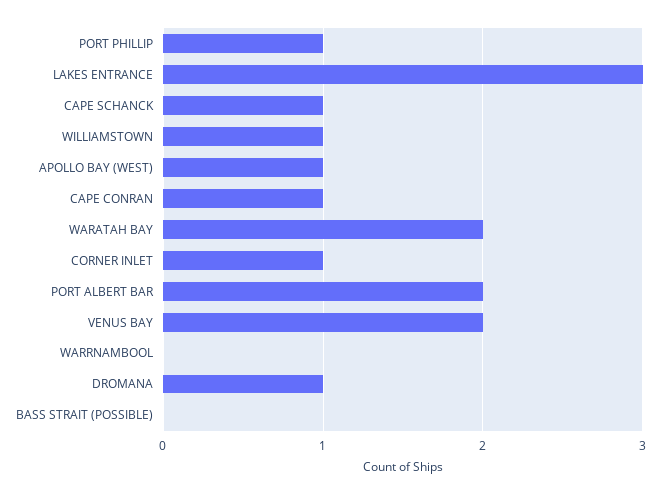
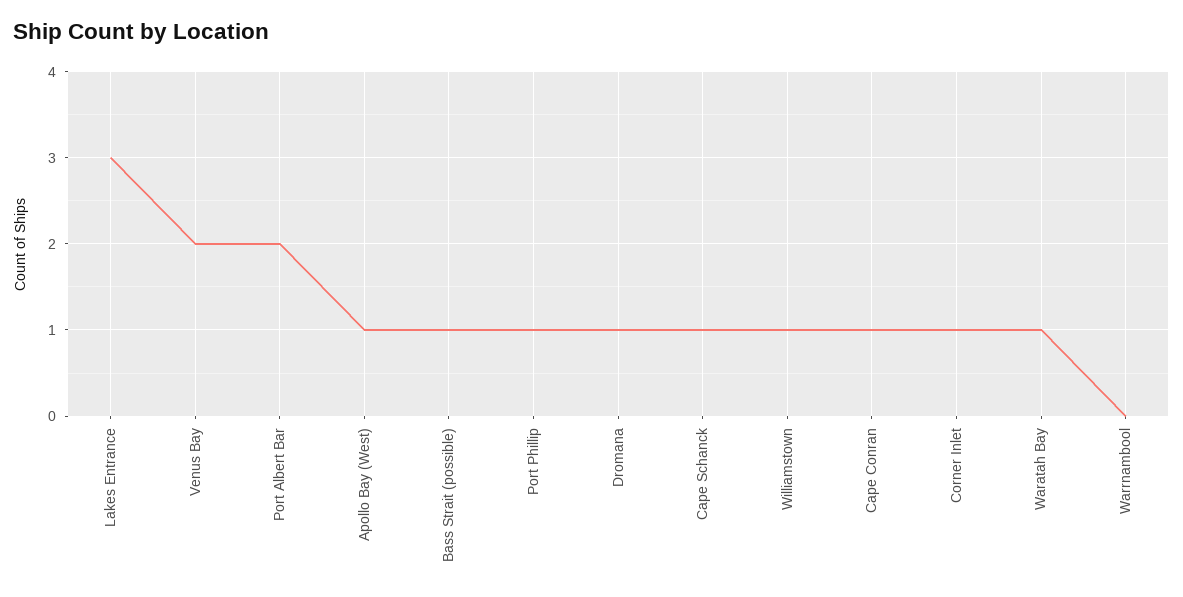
  {
    "PORT PHILLIP": 1,
    "LAKES ENTRANCE": 3,
    "CAPE SCHANCK": 1,
    "WILLIAMSTOWN": 1,
    "APOLLO BAY (WEST)": 1,
    "CAPE CONRAN": 1,
-   "WARATAH BAY": 2,
+   "WARATAH BAY": 1,
    "CORNER INLET": 1,
    "PORT ALBERT BAR": 2,
    "VENUS BAY": 2,
    "WARRNAMBOOL": 0,
    "DROMANA": 1,
-   "BASS STRAIT (POSSIBLE)": 0
+   "BASS STRAIT (POSSIBLE)": 1
  }

